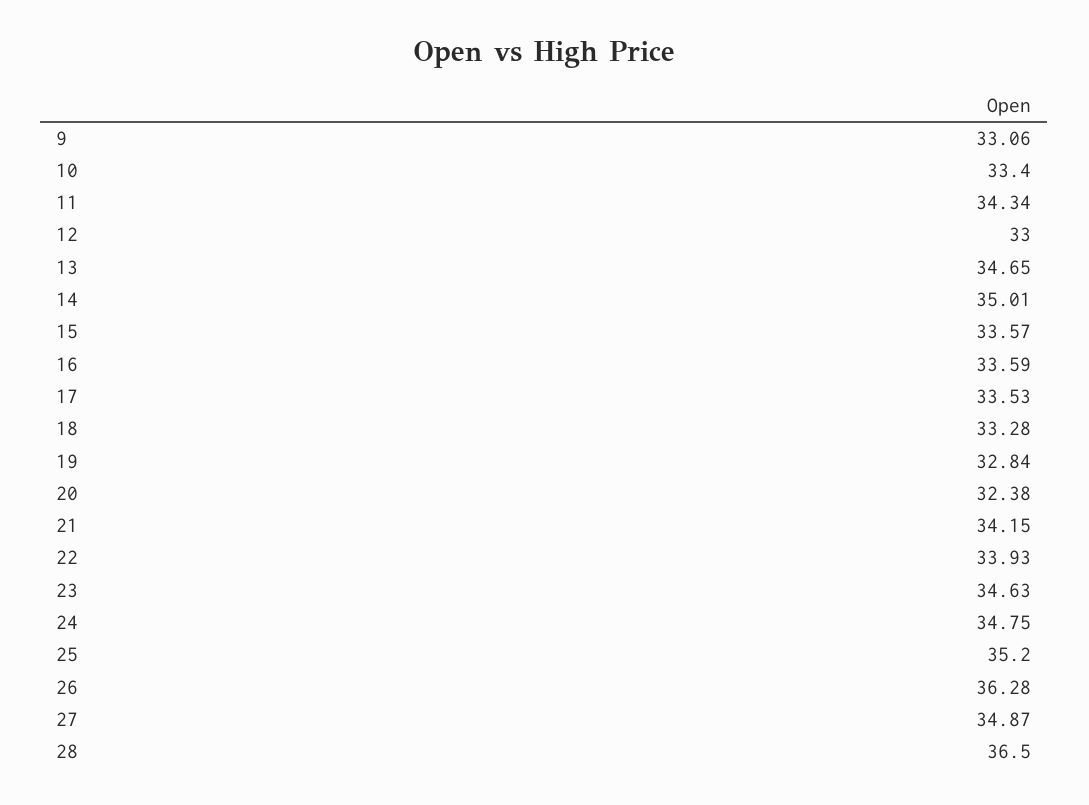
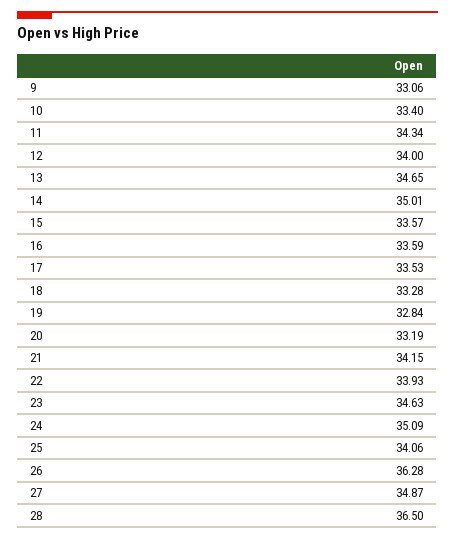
  {
    "9": 33.06,
    "10": 33.4,
    "11": 34.34,
-   "12": 33,
+   "12": 34,
    "13": 34.65,
    "14": 35.01,
    "15": 33.57,
    "16": 33.59,
    "17": 33.53,
    "18": 33.28,
    "19": 32.84,
-   "20": 32.38,
+   "20": 33.19,
    "21": 34.15,
    "22": 33.93,
    "23": 34.63,
-   "24": 34.75,
+   "24": 35.09,
-   "25": 35.2,
+   "25": 34.06,
    "26": 36.28,
    "27": 34.87,
    "28": 36.5
  }

